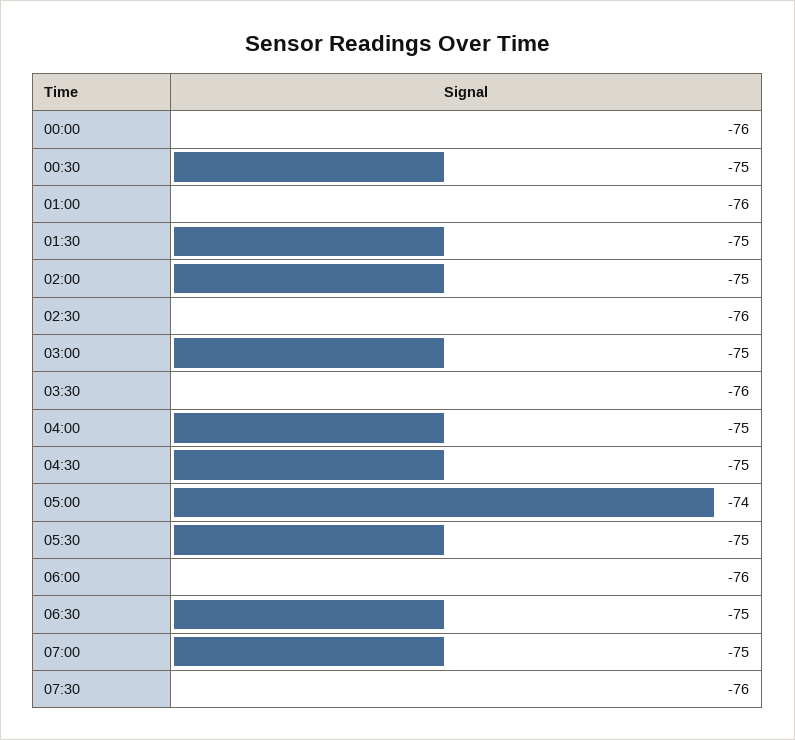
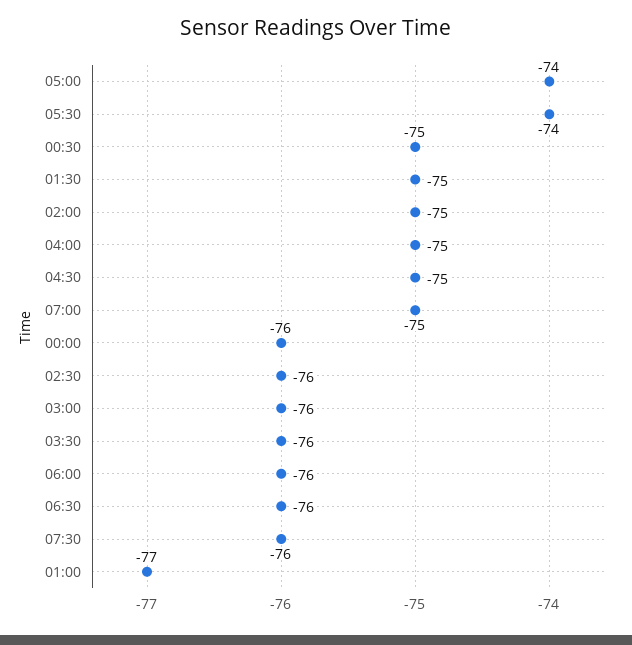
  {
    "00:00": -76,
    "00:30": -75,
-   "01:00": -76,
+   "01:00": -77,
    "01:30": -75,
    "02:00": -75,
    "02:30": -76,
-   "03:00": -75,
+   "03:00": -76,
    "03:30": -76,
    "04:00": -75,
    "04:30": -75,
    "05:00": -74,
-   "05:30": -75,
+   "05:30": -74,
    "06:00": -76,
-   "06:30": -75,
+   "06:30": -76,
    "07:00": -75,
    "07:30": -76
  }

